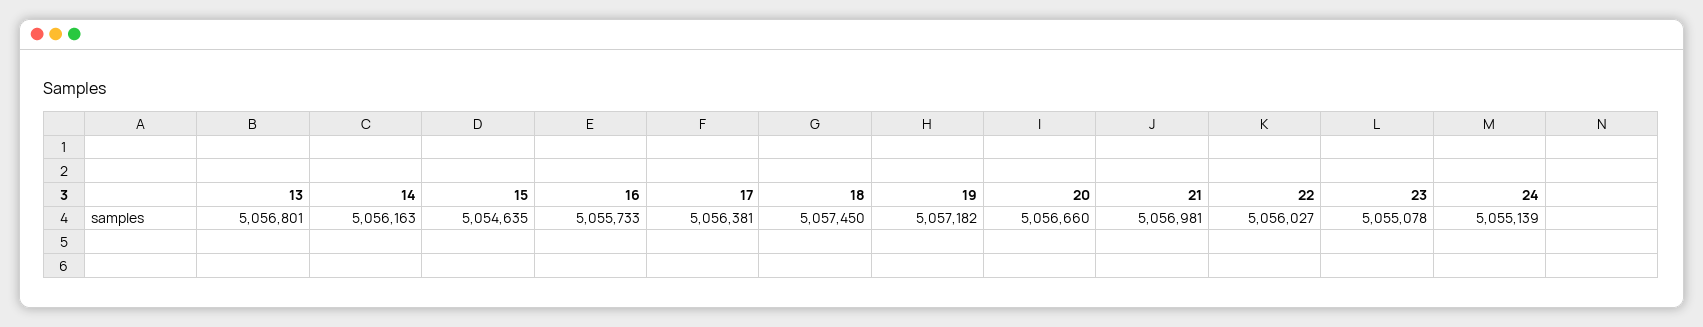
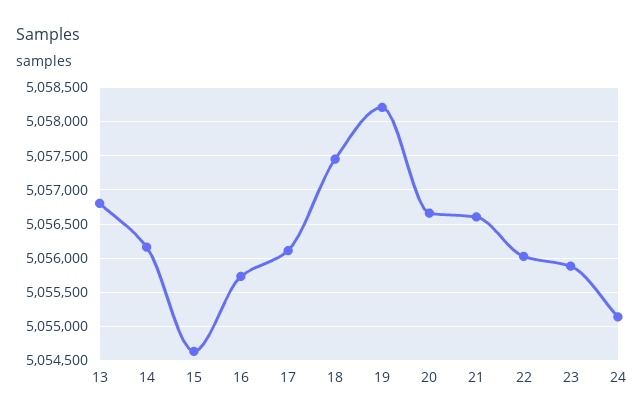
  {
    "13": 5056801,
    "14": 5056163,
    "15": 5054635,
    "16": 5055733,
-   "17": 5056381,
+   "17": 5056100,
    "18": 5057450,
-   "19": 5057182,
+   "19": 5058200,
    "20": 5056660,
-   "21": 5056981,
+   "21": 5056600,
    "22": 5056027,
-   "23": 5055078,
+   "23": 5055900,
    "24": 5055139
  }

